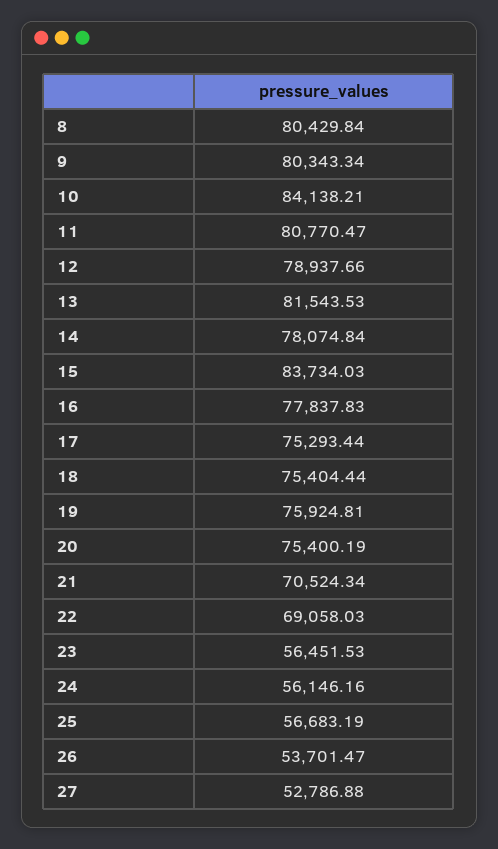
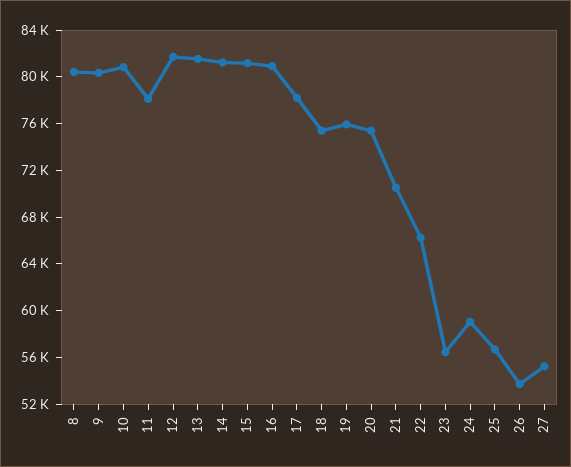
  {
    "8": 80429.84,
    "9": 80343.34,
-   "10": 84138.21,
+   "10": 81000,
-   "11": 80770.47,
+   "11": 78000,
-   "12": 78937.66,
+   "12": 82000,
    "13": 81543.53,
-   "14": 78074.84,
+   "14": 81000,
-   "15": 83734.03,
+   "15": 81000,
-   "16": 77837.83,
+   "16": 81000,
-   "17": 75293.44,
+   "17": 78000,
    "18": 75404.44,
    "19": 75924.81,
    "20": 75400.19,
    "21": 70524.34,
-   "22": 69058.03,
+   "22": 66000,
    "23": 56451.53,
-   "24": 56146.16,
+   "24": 59000,
    "25": 56683.19,
    "26": 53701.47,
-   "27": 52786.88
+   "27": 55000
  }

